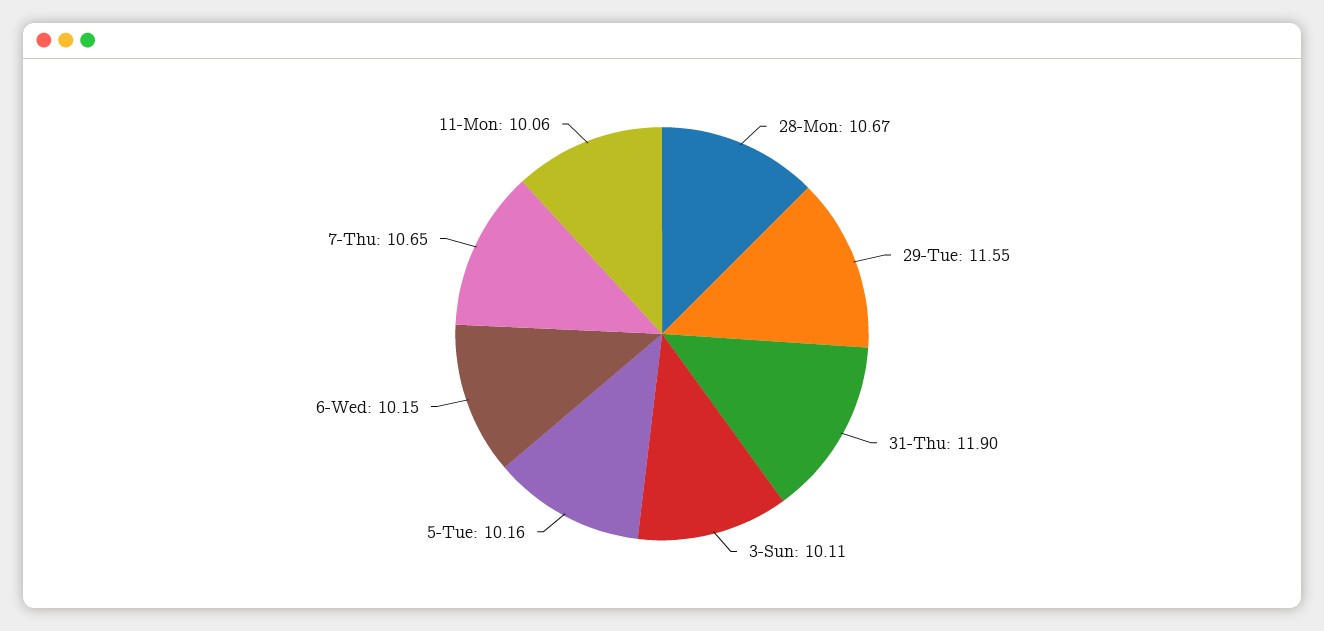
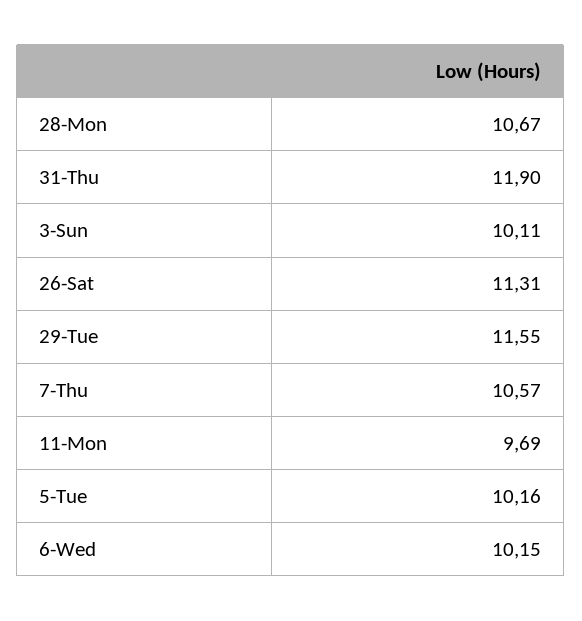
  {
    "28-Mon": 10.67,
    "29-Tue": 11.55,
    "31-Thu": 11.9,
    "3-Sun": 10.11,
    "5-Tue": 10.16,
    "6-Wed": 10.15,
-   "7-Thu": 10.65,
+   "7-Thu": 10.57,
-   "11-Mon": 10.06
+   "11-Mon": 9.69,
+   "26-Sat": 11.31
  }

